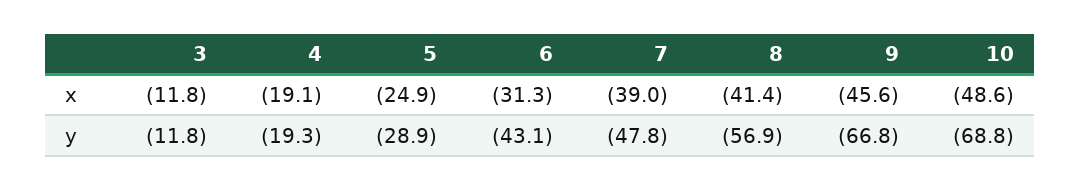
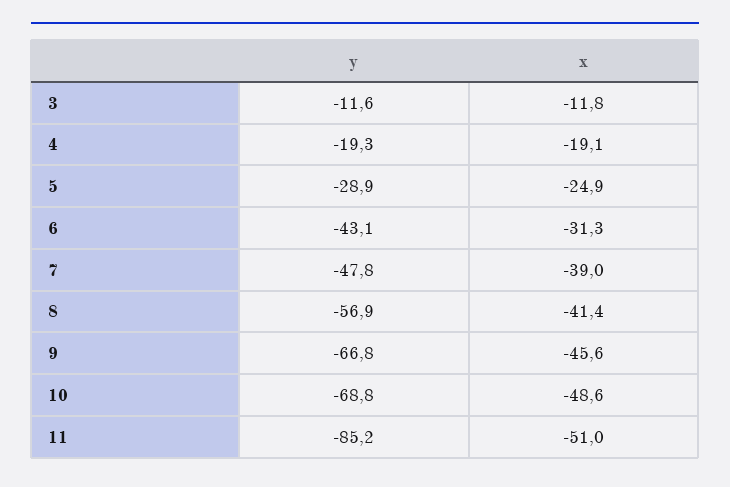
  {
    "3": {
      "x": -11.8,
-     "y": -11.8
+     "y": -11.6
    },
    "4": {
      "x": -19.1,
      "y": -19.3
    },
    "5": {
      "x": -24.9,
      "y": -28.9
    },
    "6": {
      "x": -31.3,
      "y": -43.1
    },
    "7": {
      "x": -39,
      "y": -47.8
    },
    "8": {
      "x": -41.4,
      "y": -56.9
    },
    "9": {
      "x": -45.6,
      "y": -66.8
    },
    "10": {
      "x": -48.6,
      "y": -68.8
-   }
+   },
+   "11": {
+     "y": -85.2,
+     "x": -51
+   }
  }

